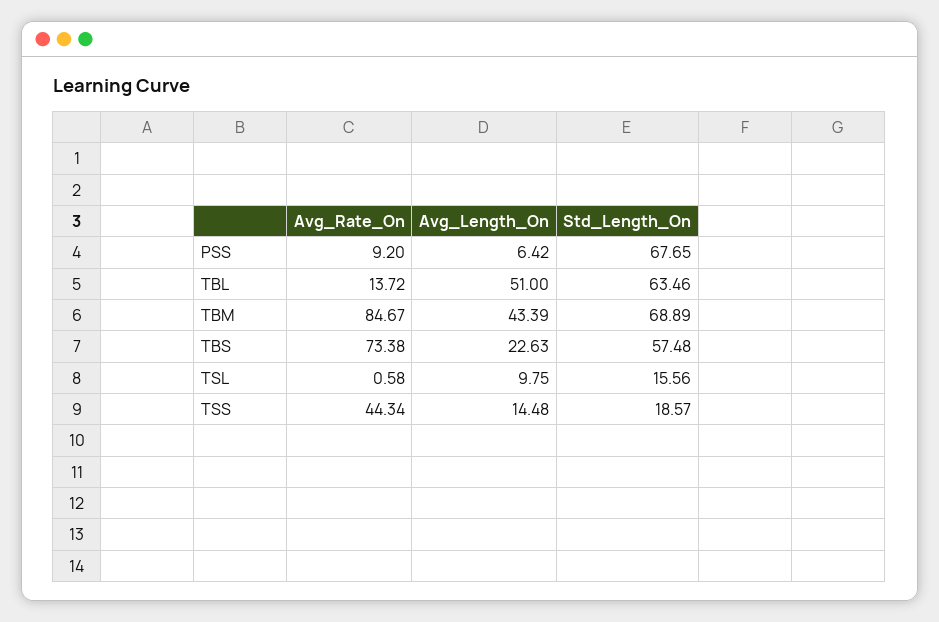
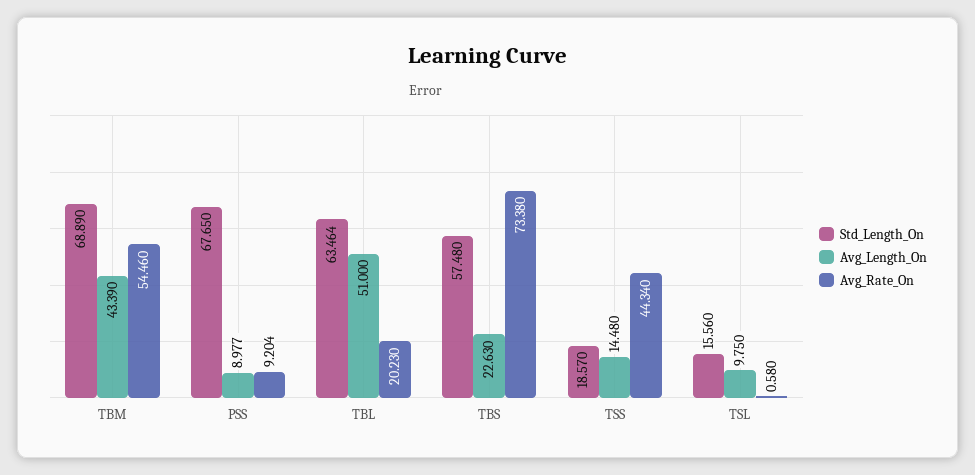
  {
    "Avg_Rate_On": {
      "PSS": 9.204,
-     "TBL": 13.72,
+     "TBL": 20.23,
-     "TBM": 84.67,
+     "TBM": 54.46,
      "TBS": 73.38,
      "TSL": 0.58,
      "TSS": 44.34
    },
    "Avg_Length_On": {
-     "PSS": 6.42,
+     "PSS": 8.977,
      "TBL": 51,
      "TBM": 43.39,
      "TBS": 22.63,
      "TSL": 9.75,
      "TSS": 14.48
    },
    "Std_Length_On": {
      "PSS": 67.65,
      "TBL": 63.464,
      "TBM": 68.89,
      "TBS": 57.48,
      "TSL": 15.56,
      "TSS": 18.57
    }
  }

